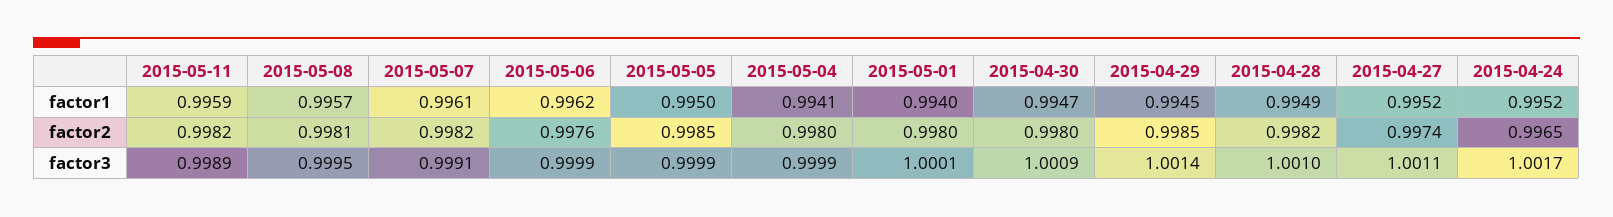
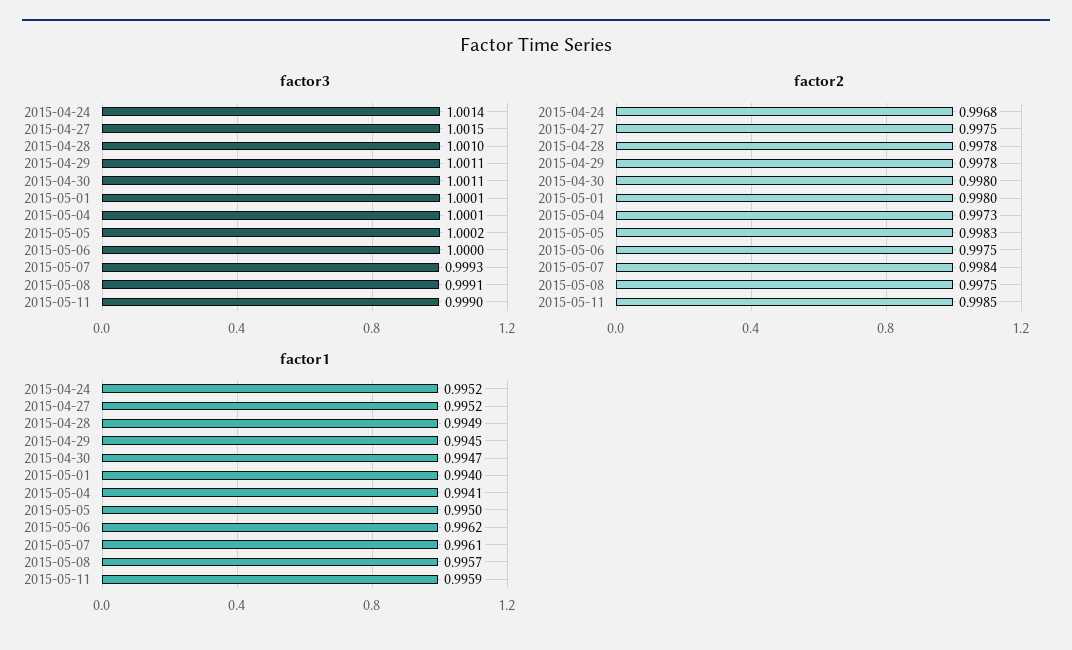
  {
    "factor1": {
      "2015-05-11": 0.9959,
      "2015-05-08": 0.9957,
      "2015-05-07": 0.9961,
      "2015-05-06": 0.9962,
      "2015-05-05": 0.995,
      "2015-05-04": 0.9941,
      "2015-05-01": 0.994,
      "2015-04-30": 0.9947,
      "2015-04-29": 0.9945,
      "2015-04-28": 0.9949,
      "2015-04-27": 0.9952,
      "2015-04-24": 0.9952
    },
    "factor2": {
-     "2015-05-11": 0.9982,
+     "2015-05-11": 0.9985,
-     "2015-05-08": 0.9981,
+     "2015-05-08": 0.9975,
-     "2015-05-07": 0.9982,
+     "2015-05-07": 0.9984,
-     "2015-05-06": 0.9976,
+     "2015-05-06": 0.9975,
-     "2015-05-05": 0.9985,
+     "2015-05-05": 0.9983,
-     "2015-05-04": 0.998,
+     "2015-05-04": 0.9973,
      "2015-05-01": 0.998,
      "2015-04-30": 0.998,
-     "2015-04-29": 0.9985,
+     "2015-04-29": 0.9978,
-     "2015-04-28": 0.9982,
+     "2015-04-28": 0.9978,
-     "2015-04-27": 0.9974,
+     "2015-04-27": 0.9975,
-     "2015-04-24": 0.9965
+     "2015-04-24": 0.9968
    },
    "factor3": {
-     "2015-05-11": 0.9989,
+     "2015-05-11": 0.999,
-     "2015-05-08": 0.9995,
+     "2015-05-08": 0.9991,
-     "2015-05-07": 0.9991,
+     "2015-05-07": 0.9993,
-     "2015-05-06": 0.9999,
+     "2015-05-06": 1,
-     "2015-05-05": 0.9999,
+     "2015-05-05": 1.0002,
-     "2015-05-04": 0.9999,
+     "2015-05-04": 1.0001,
      "2015-05-01": 1.0001,
-     "2015-04-30": 1.0009,
+     "2015-04-30": 1.0011,
-     "2015-04-29": 1.0014,
+     "2015-04-29": 1.0011,
      "2015-04-28": 1.001,
-     "2015-04-27": 1.0011,
+     "2015-04-27": 1.0015,
-     "2015-04-24": 1.0017
+     "2015-04-24": 1.0014
    }
  }

